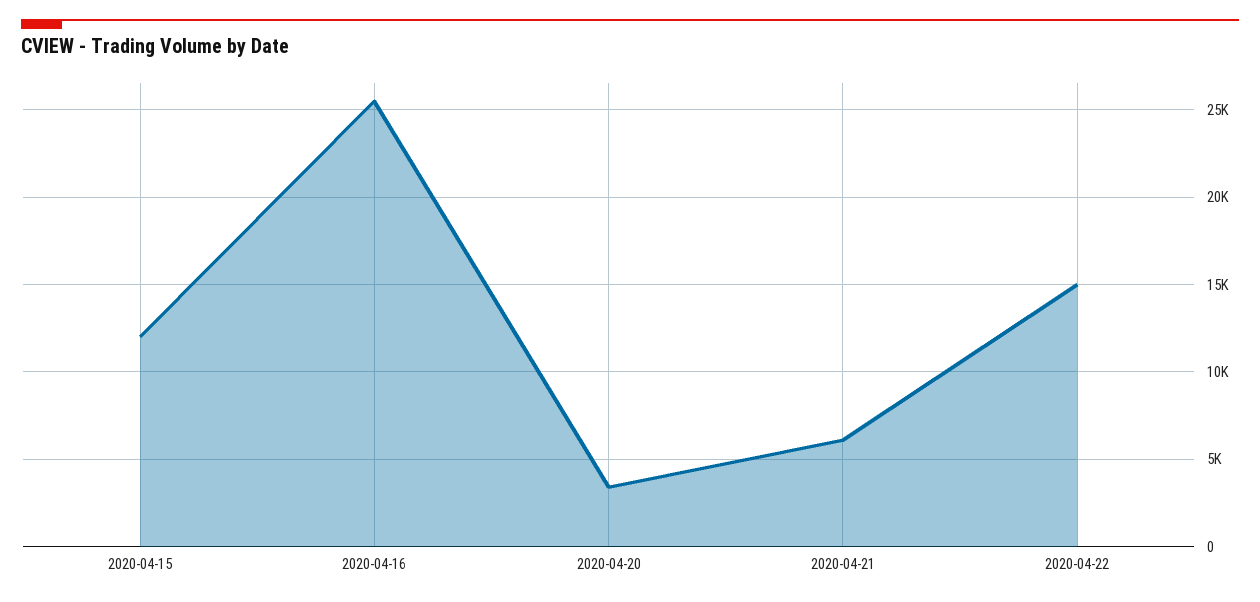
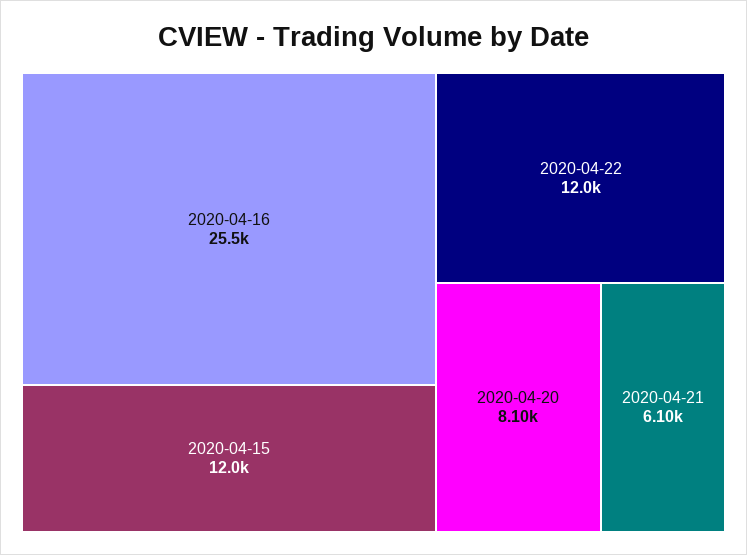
  {
    "2020-04-15": 12000,
    "2020-04-16": 25500,
-   "2020-04-20": 3500,
+   "2020-04-20": 8100,
    "2020-04-21": 6100,
-   "2020-04-22": 15000
+   "2020-04-22": 12000
  }

